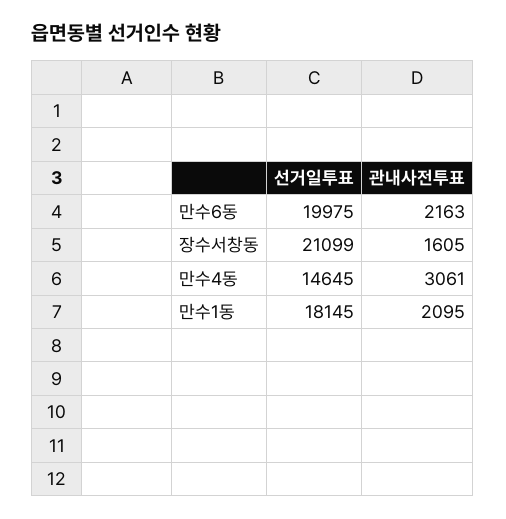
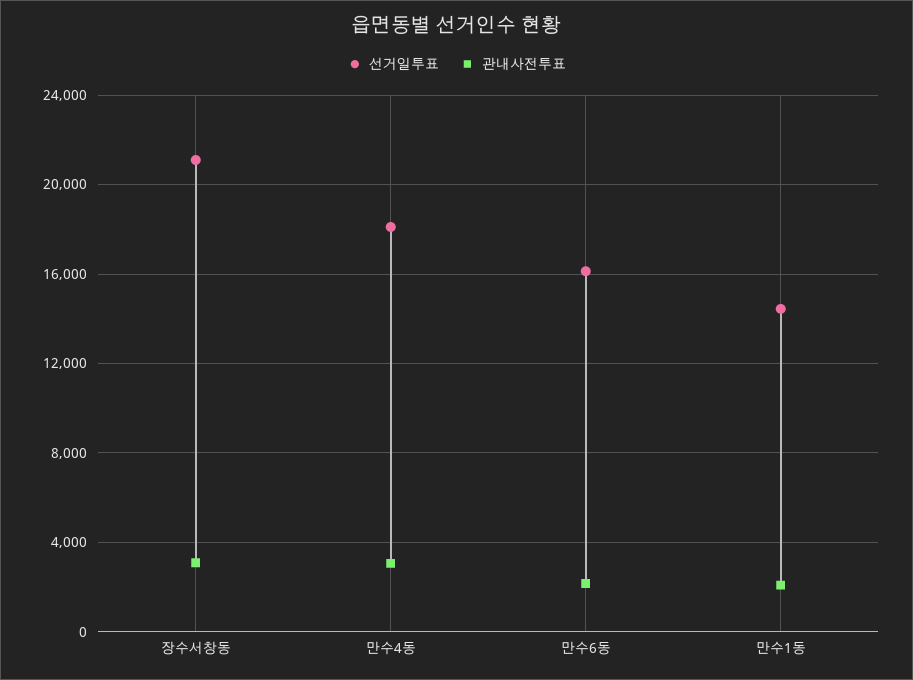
  {
    "선거일투표": {
-     "만수6동": 19975,
+     "만수6동": 16000,
      "장수서창동": 21099,
-     "만수4동": 14645,
+     "만수4동": 18000,
-     "만수1동": 18145
+     "만수1동": 14500
    },
    "관내사전투표": {
      "만수6동": 2163,
-     "장수서창동": 1605,
+     "장수서창동": 3000,
      "만수4동": 3061,
      "만수1동": 2095
    }
  }

